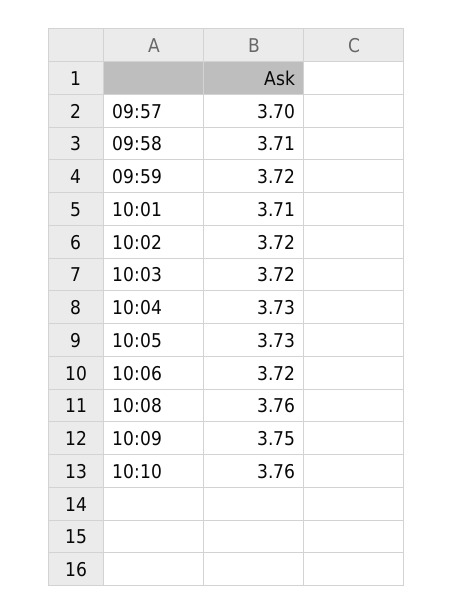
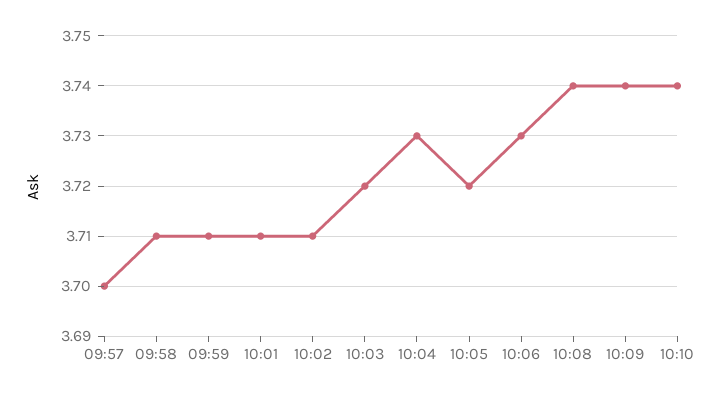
  {
    "09:57": 3.7,
    "09:58": 3.71,
-   "09:59": 3.72,
+   "09:59": 3.71,
    "10:01": 3.71,
-   "10:02": 3.72,
+   "10:02": 3.71,
    "10:03": 3.72,
    "10:04": 3.73,
-   "10:05": 3.73,
+   "10:05": 3.72,
-   "10:06": 3.72,
+   "10:06": 3.73,
-   "10:08": 3.76,
+   "10:08": 3.74,
-   "10:09": 3.75,
+   "10:09": 3.74,
-   "10:10": 3.76
+   "10:10": 3.74
  }

